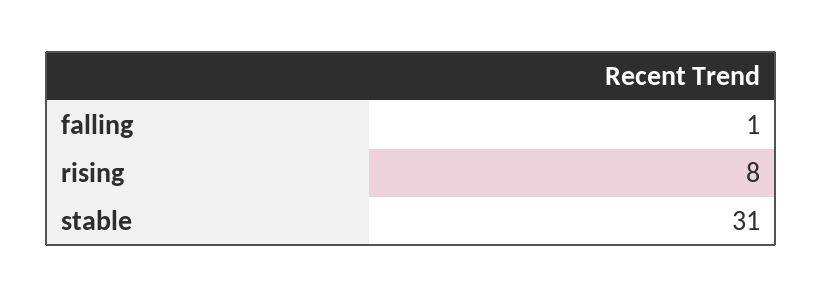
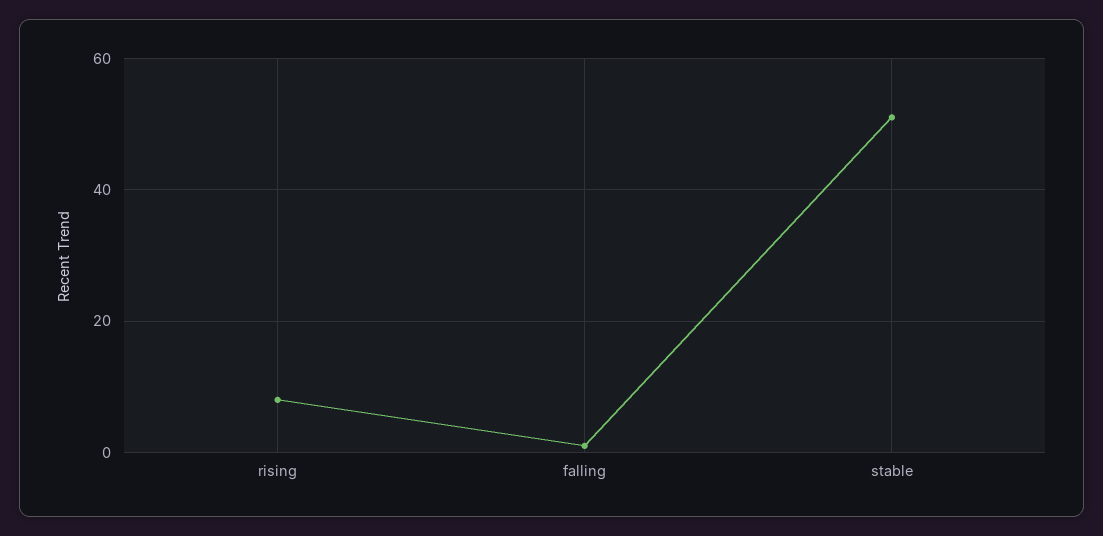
  {
    "falling": 1,
    "rising": 8,
-   "stable": 31
+   "stable": 50
  }

